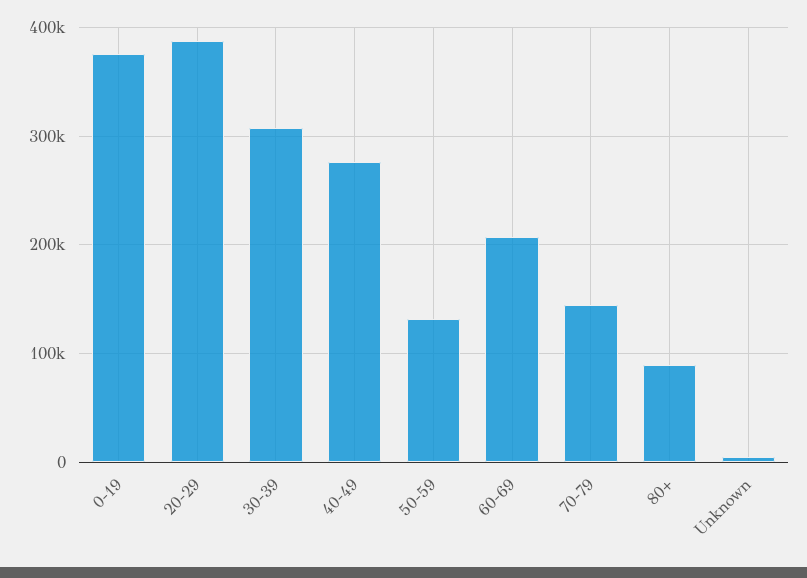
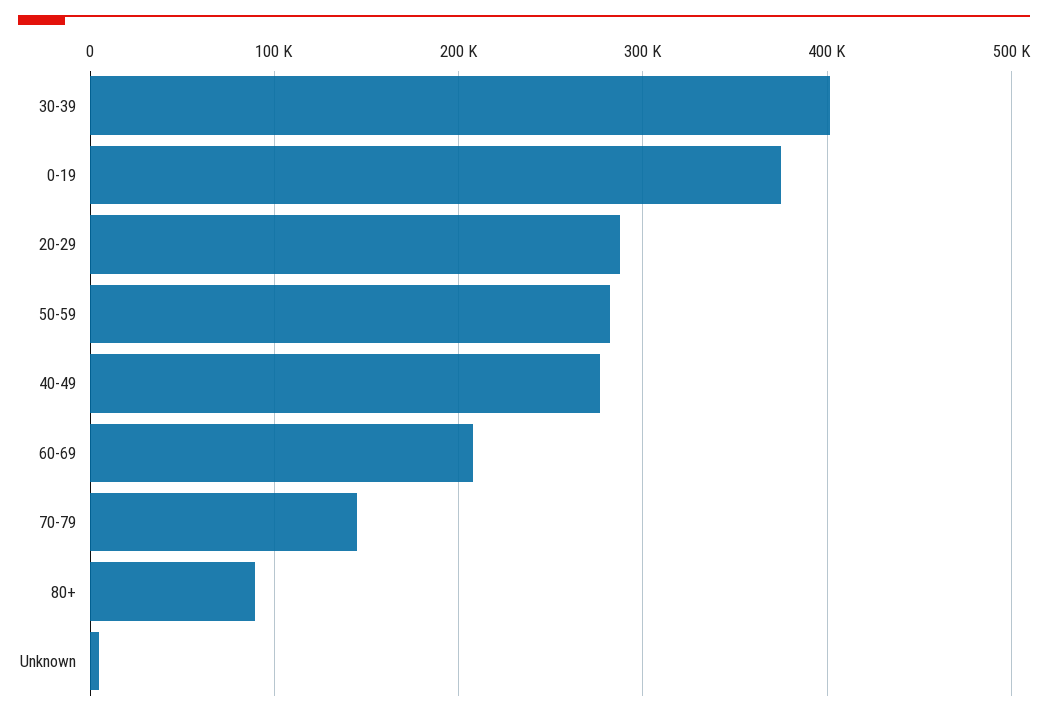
  {
    "0-19": 380000,
-   "20-29": 390000,
+   "20-29": 290000,
-   "30-39": 310000,
+   "30-39": 400000,
    "40-49": 280000,
-   "50-59": 130000,
+   "50-59": 280000,
    "60-69": 210000,
    "70-79": 140000,
    "80+": 90000,
    "Unknown": 0
  }

